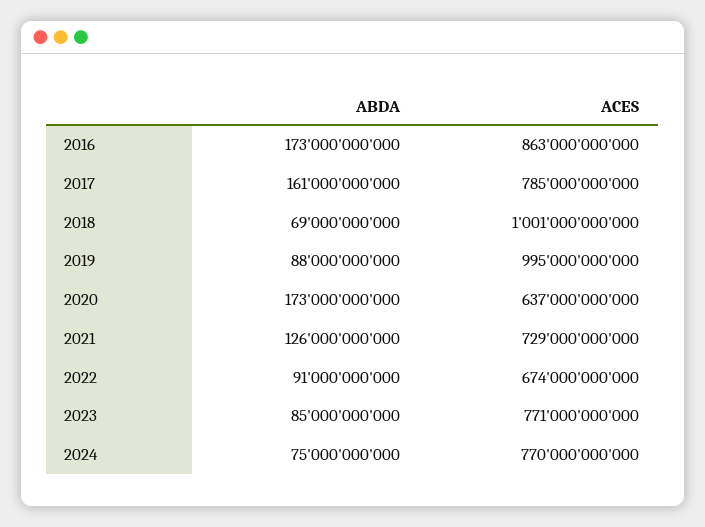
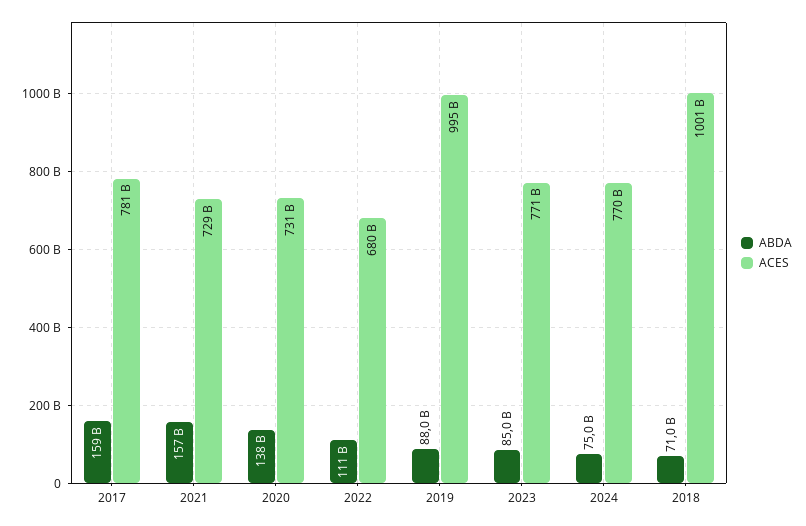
  {
    "ABDA": {
-     "2016": 173000000000,
-     "2017": 161000000000,
+     "2017": 159000000000,
-     "2018": 69000000000,
+     "2018": 71000000000,
      "2019": 88000000000,
-     "2020": 173000000000,
+     "2020": 138000000000,
-     "2021": 126000000000,
+     "2021": 157000000000,
-     "2022": 91000000000,
+     "2022": 111000000000,
      "2023": 85000000000,
      "2024": 75000000000
    },
    "ACES": {
-     "2016": 863000000000,
-     "2017": 785000000000,
+     "2017": 781000000000,
      "2018": 1001000000000,
      "2019": 995000000000,
-     "2020": 637000000000,
+     "2020": 731000000000,
      "2021": 729000000000,
-     "2022": 674000000000,
+     "2022": 680000000000,
      "2023": 771000000000,
      "2024": 770000000000
    }
  }

